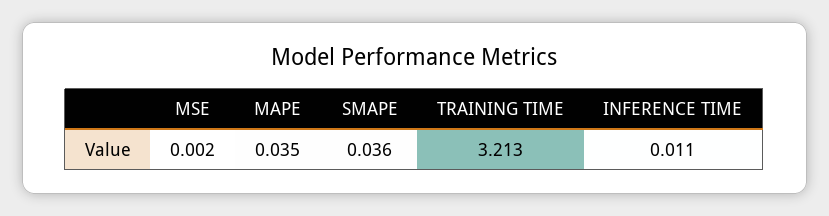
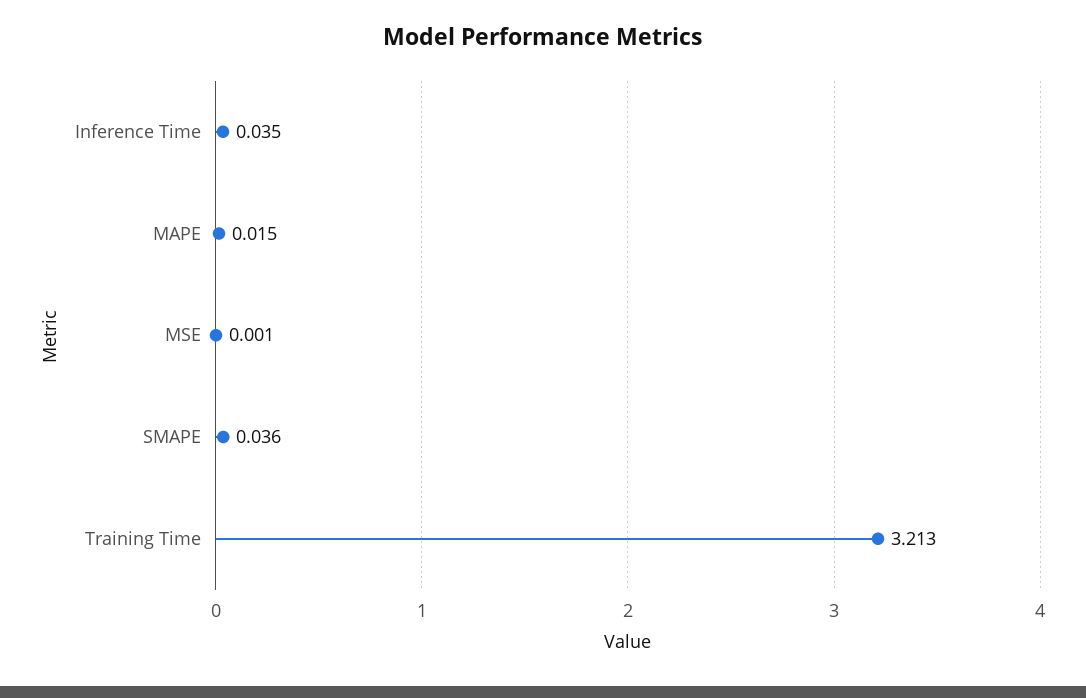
  {
-   "MSE": 0.002,
+   "MSE": 0.001,
-   "MAPE": 0.035,
+   "MAPE": 0.015,
    "SMAPE": 0.036,
    "TRAINING TIME": 3.213,
-   "INFERENCE TIME": 0.011
+   "INFERENCE TIME": 0.035
  }

